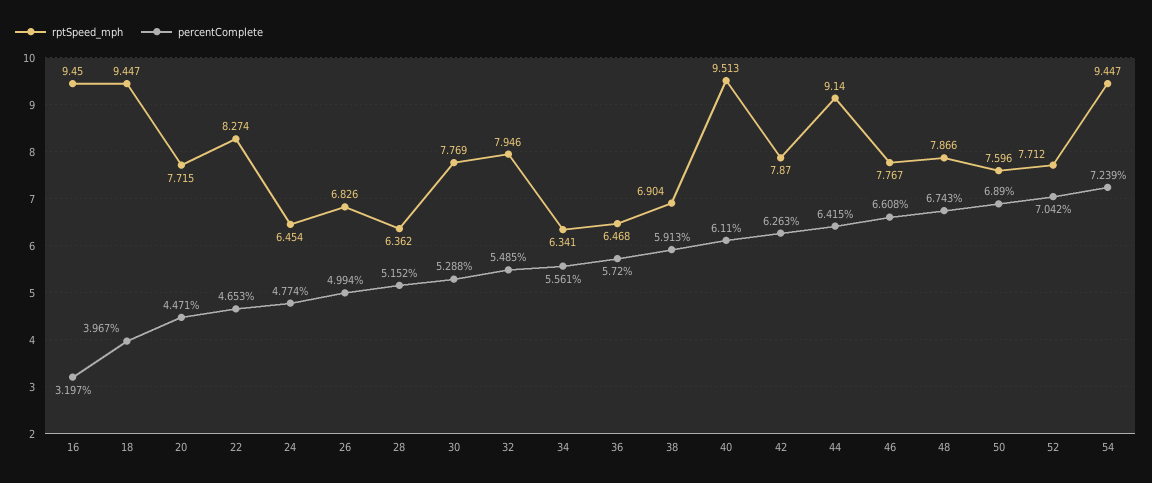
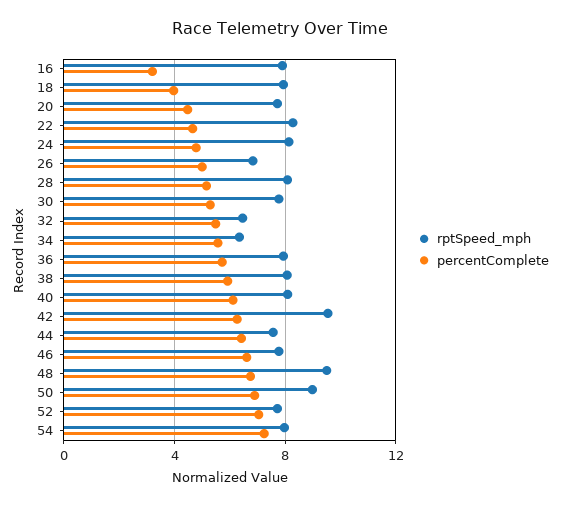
  {
    "rptSpeed_mph": {
-     "16": 9.45,
+     "16": 8,
-     "18": 9.447,
+     "18": 8,
      "20": 7.715,
      "22": 8.274,
-     "24": 6.454,
+     "24": 8,
      "26": 6.826,
-     "28": 6.362,
+     "28": 8,
      "30": 7.769,
-     "32": 7.946,
+     "32": 6.5,
      "34": 6.341,
-     "36": 6.468,
+     "36": 8,
-     "38": 6.904,
+     "38": 8,
-     "40": 9.513,
+     "40": 8,
-     "42": 7.87,
+     "42": 9.5,
-     "44": 9.14,
+     "44": 7.5,
      "46": 7.767,
-     "48": 7.866,
+     "48": 9.5,
-     "50": 7.596,
+     "50": 9,
      "52": 7.712,
-     "54": 9.447
+     "54": 8
    },
    "percentComplete": {
      "16": 3.197,
      "18": 3.967,
      "20": 4.471,
      "22": 4.653,
      "24": 4.774,
      "26": 4.994,
      "28": 5.152,
      "30": 5.288,
      "32": 5.485,
      "34": 5.561,
      "36": 5.72,
      "38": 5.913,
      "40": 6.11,
      "42": 6.263,
      "44": 6.415,
      "46": 6.608,
      "48": 6.743,
      "50": 6.89,
      "52": 7.042,
      "54": 7.239
    }
  }

